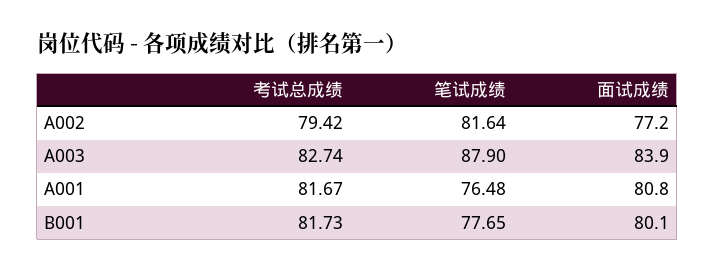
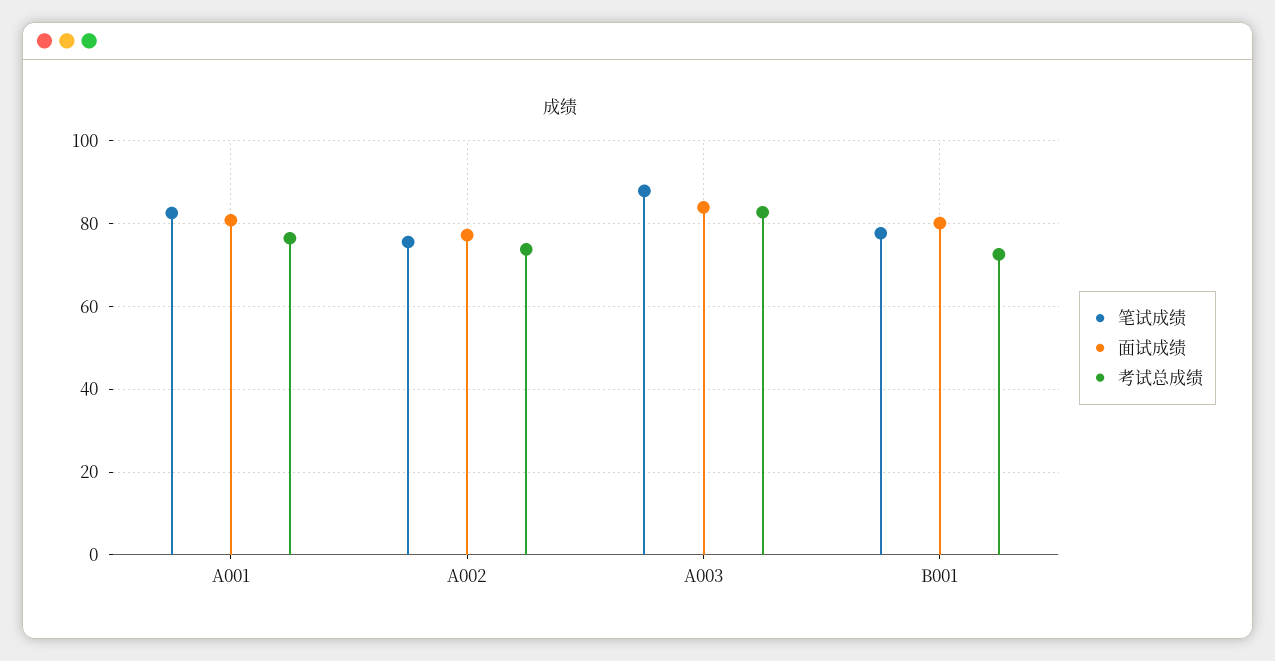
  {
    "考试总成绩": {
-     "A002": 79.42,
+     "A002": 74,
      "A003": 82.74,
-     "A001": 81.67,
+     "A001": 76,
-     "B001": 81.73
+     "B001": 72
    },
    "笔试成绩": {
-     "A002": 81.64,
+     "A002": 76,
      "A003": 87.9,
-     "A001": 76.48,
+     "A001": 82,
      "B001": 77.65
    },
    "面试成绩": {
      "A002": 77.2,
      "A003": 83.9,
      "A001": 80.8,
      "B001": 80.1
    }
  }

